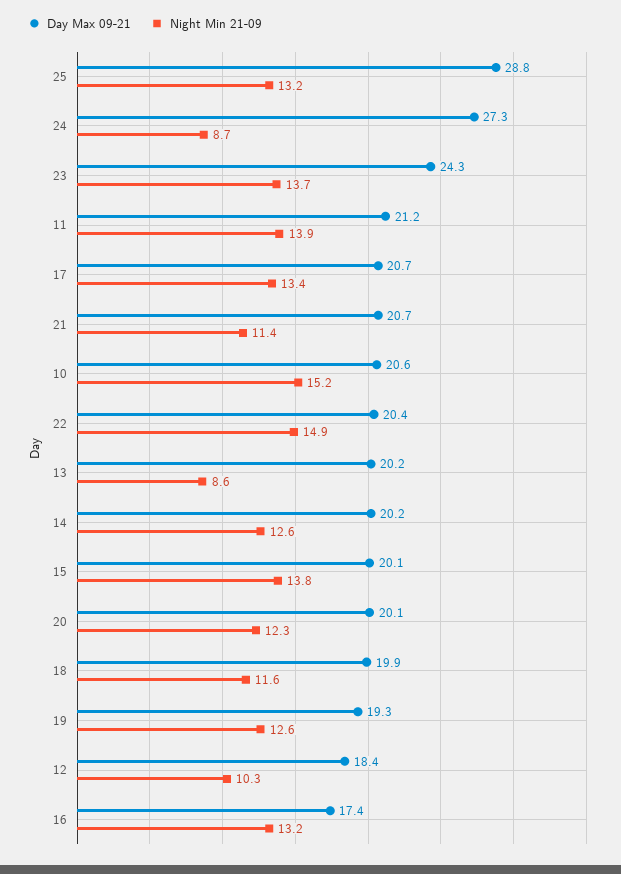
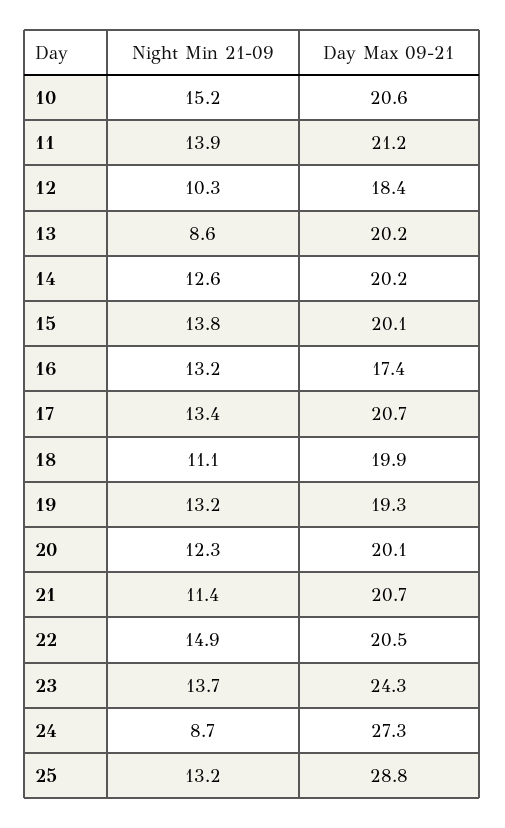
  {
    "Day Max 09-21": {
      "25": 28.8,
      "24": 27.3,
      "23": 24.3,
      "11": 21.2,
      "17": 20.7,
      "21": 20.7,
      "10": 20.6,
-     "22": 20.4,
+     "22": 20.5,
      "13": 20.2,
      "14": 20.2,
      "15": 20.1,
      "20": 20.1,
      "18": 19.9,
      "19": 19.3,
      "12": 18.4,
      "16": 17.4
    },
    "Night Min 21-09": {
      "25": 13.2,
      "24": 8.7,
      "23": 13.7,
      "11": 13.9,
      "17": 13.4,
      "21": 11.4,
      "10": 15.2,
      "22": 14.9,
      "13": 8.6,
      "14": 12.6,
      "15": 13.8,
      "20": 12.3,
-     "18": 11.6,
+     "18": 11.1,
-     "19": 12.6,
+     "19": 13.2,
      "12": 10.3,
      "16": 13.2
    }
  }

